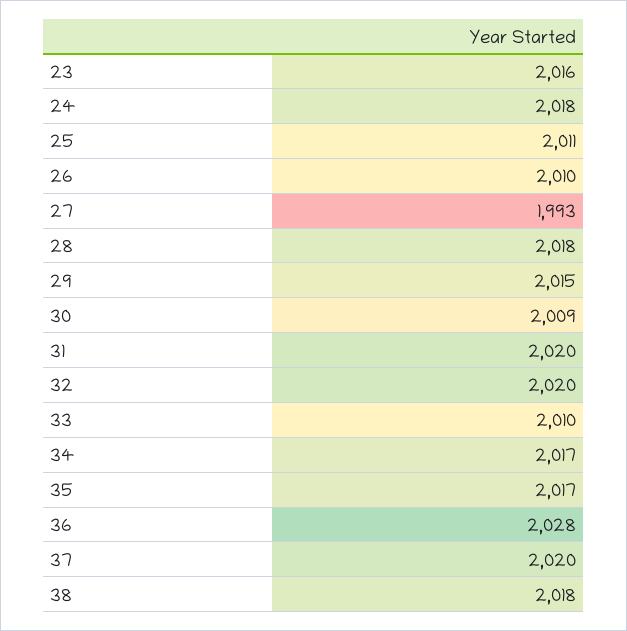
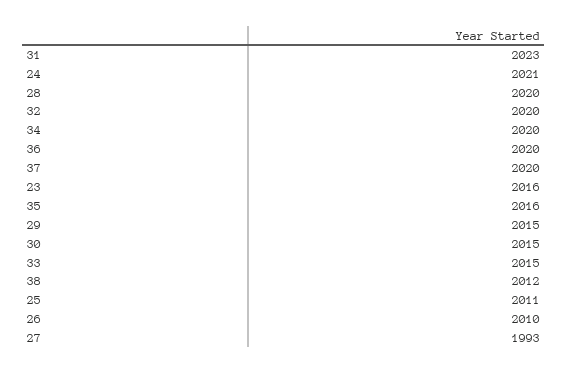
  {
    "23": 2016,
-   "24": 2018,
+   "24": 2021,
    "25": 2011,
    "26": 2010,
    "27": 1993,
-   "28": 2018,
+   "28": 2020,
    "29": 2015,
-   "30": 2009,
+   "30": 2015,
-   "31": 2020,
+   "31": 2023,
    "32": 2020,
-   "33": 2010,
+   "33": 2015,
-   "34": 2017,
+   "34": 2020,
-   "35": 2017,
+   "35": 2016,
-   "36": 2028,
+   "36": 2020,
    "37": 2020,
-   "38": 2018
+   "38": 2012
  }

